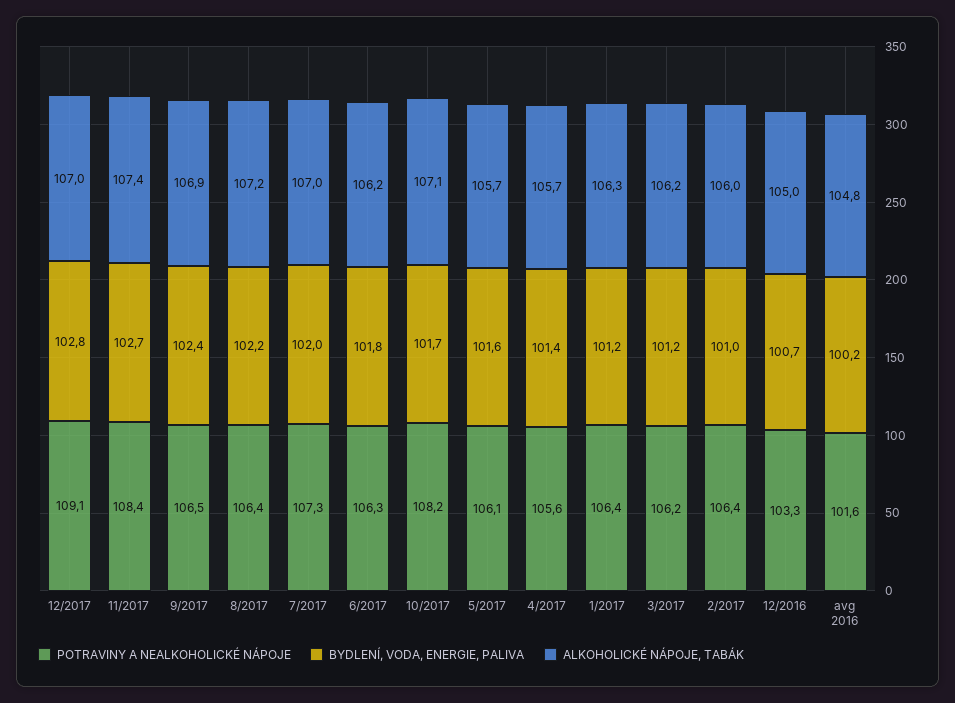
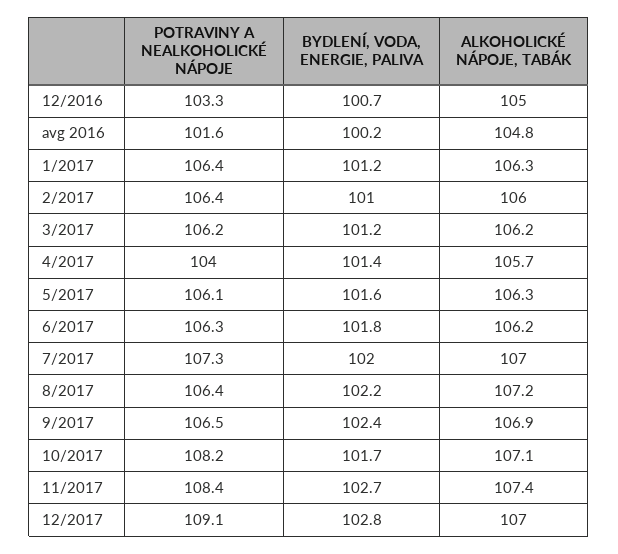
  {
    "POTRAVINY A NEALKOHOLICKÉ NÁPOJE": {
      "12/2017": 109.1,
      "11/2017": 108.4,
      "9/2017": 106.5,
      "8/2017": 106.4,
      "7/2017": 107.3,
      "6/2017": 106.3,
      "10/2017": 108.2,
      "5/2017": 106.1,
-     "4/2017": 105.6,
+     "4/2017": 104,
      "1/2017": 106.4,
      "3/2017": 106.2,
      "2/2017": 106.4,
      "12/2016": 103.3,
      "avg 2016": 101.6
    },
    "BYDLENÍ, VODA, ENERGIE, PALIVA": {
      "12/2017": 102.8,
      "11/2017": 102.7,
      "9/2017": 102.4,
      "8/2017": 102.2,
      "7/2017": 102,
      "6/2017": 101.8,
      "10/2017": 101.7,
      "5/2017": 101.6,
      "4/2017": 101.4,
      "1/2017": 101.2,
      "3/2017": 101.2,
      "2/2017": 101,
      "12/2016": 100.7,
      "avg 2016": 100.2
    },
    "ALKOHOLICKÉ NÁPOJE, TABÁK": {
      "12/2017": 107,
      "11/2017": 107.4,
      "9/2017": 106.9,
      "8/2017": 107.2,
      "7/2017": 107,
      "6/2017": 106.2,
      "10/2017": 107.1,
-     "5/2017": 105.7,
+     "5/2017": 106.3,
      "4/2017": 105.7,
      "1/2017": 106.3,
      "3/2017": 106.2,
      "2/2017": 106,
      "12/2016": 105,
      "avg 2016": 104.8
    }
  }

